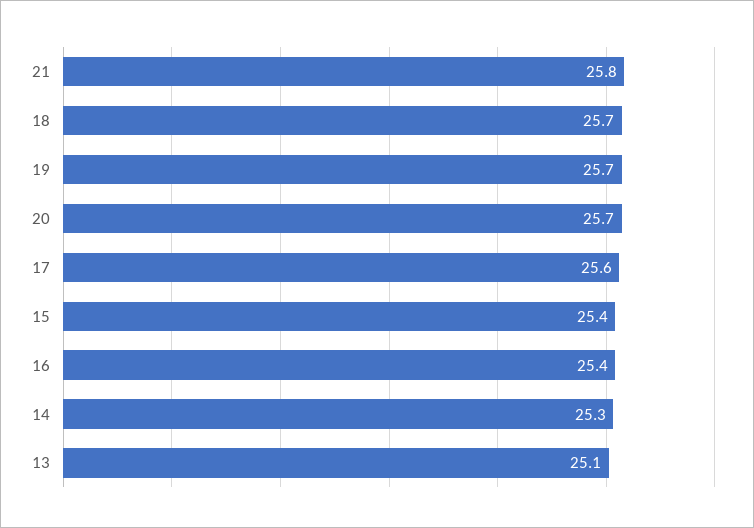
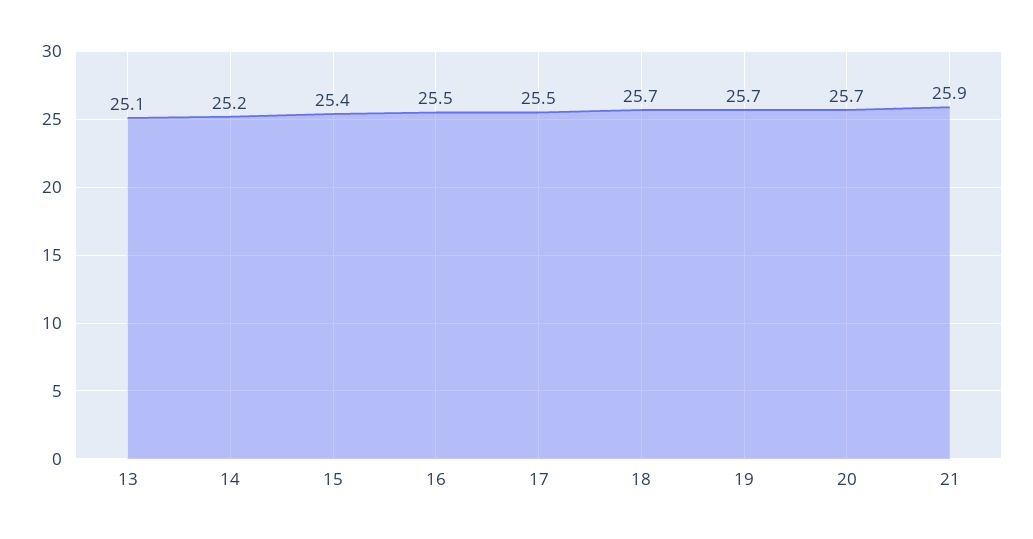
  {
-   "21": 25.8,
+   "21": 25.9,
    "18": 25.7,
    "19": 25.7,
    "20": 25.7,
-   "17": 25.6,
+   "17": 25.5,
    "15": 25.4,
-   "16": 25.4,
+   "16": 25.5,
-   "14": 25.3,
+   "14": 25.2,
    "13": 25.1
  }

